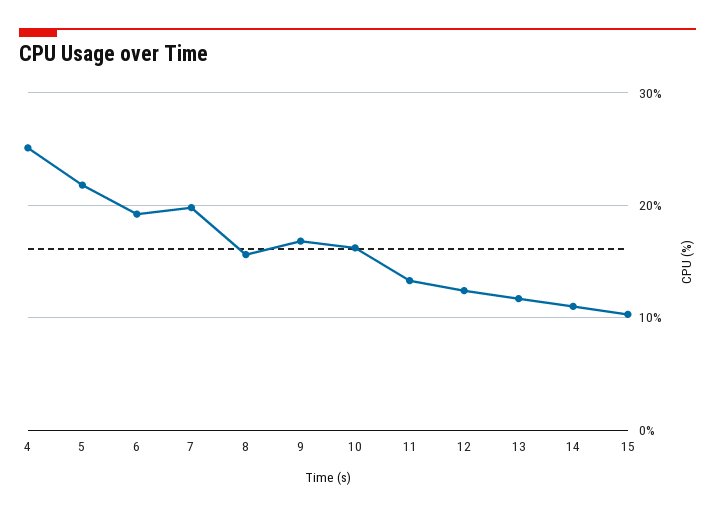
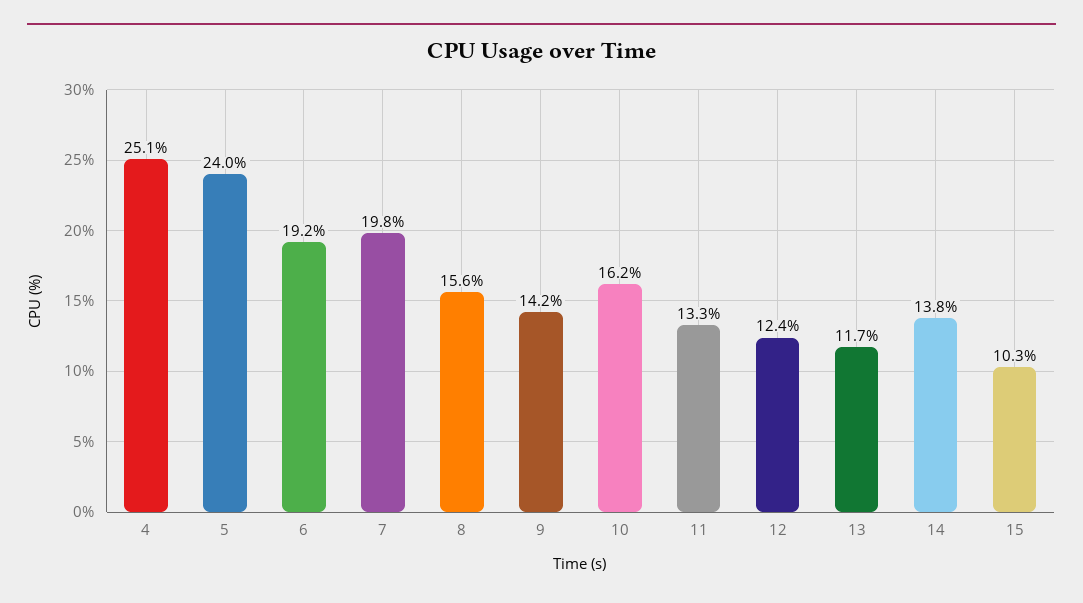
  {
    "4": 25.1,
-   "5": 22,
+   "5": 24,
    "6": 19.2,
    "7": 19.8,
    "8": 15.6,
-   "9": 17,
+   "9": 14.2,
    "10": 16.2,
    "11": 13.3,
    "12": 12.4,
    "13": 11.7,
-   "14": 11,
+   "14": 13.8,
    "15": 10.3
  }

